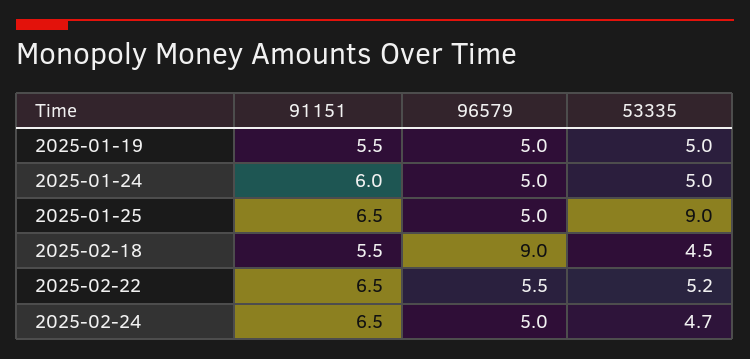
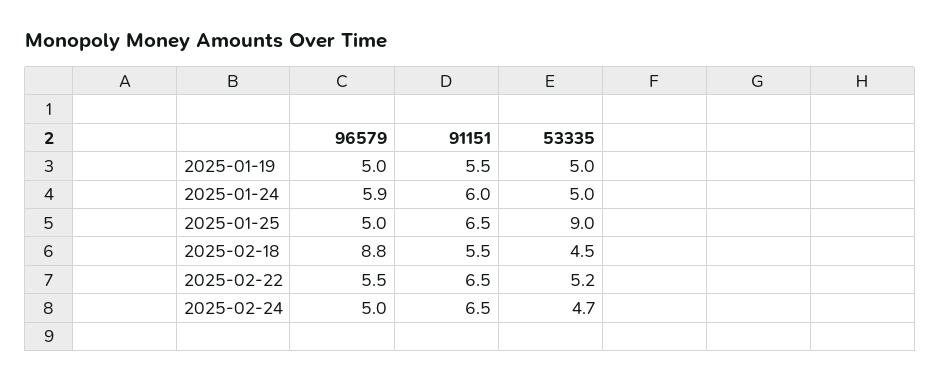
  {
    "91151": {
      "2025-01-19": 5.5,
      "2025-01-24": 6,
      "2025-01-25": 6.5,
      "2025-02-18": 5.5,
      "2025-02-22": 6.5,
      "2025-02-24": 6.5
    },
    "96579": {
      "2025-01-19": 5,
-     "2025-01-24": 5,
+     "2025-01-24": 5.9,
      "2025-01-25": 5,
-     "2025-02-18": 9,
+     "2025-02-18": 8.8,
      "2025-02-22": 5.5,
      "2025-02-24": 5
    },
    "53335": {
      "2025-01-19": 5,
      "2025-01-24": 5,
      "2025-01-25": 9,
      "2025-02-18": 4.5,
      "2025-02-22": 5.2,
      "2025-02-24": 4.7
    }
  }

